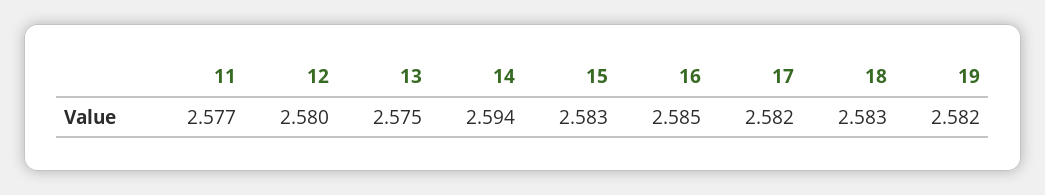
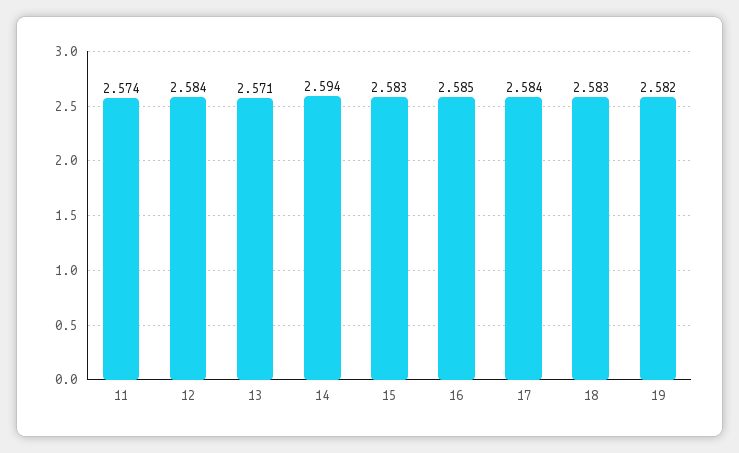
  {
-   "11": 2.577,
+   "11": 2.574,
-   "12": 2.58,
+   "12": 2.584,
-   "13": 2.575,
+   "13": 2.571,
    "14": 2.594,
    "15": 2.583,
    "16": 2.585,
-   "17": 2.582,
+   "17": 2.584,
    "18": 2.583,
    "19": 2.582
  }

